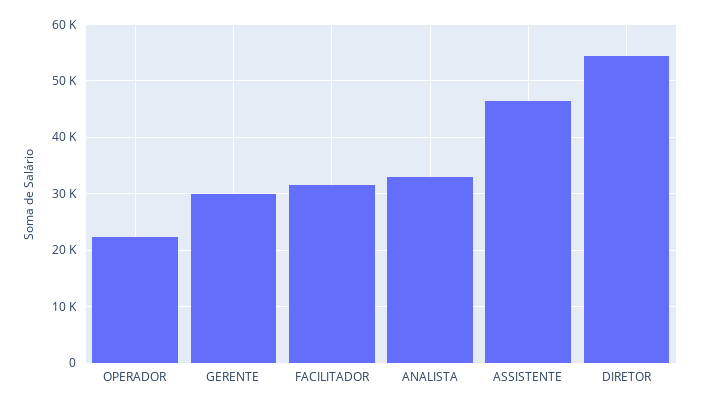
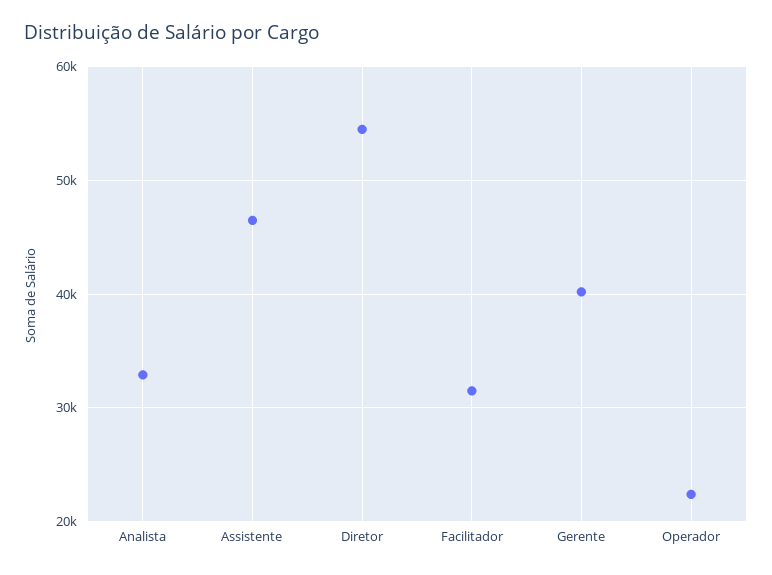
  {
    "OPERADOR": 22000,
-   "GERENTE": 30000,
+   "GERENTE": 40000,
    "FACILITADOR": 32000,
    "ANALISTA": 33000,
    "ASSISTENTE": 47000,
    "DIRETOR": 55000
  }

